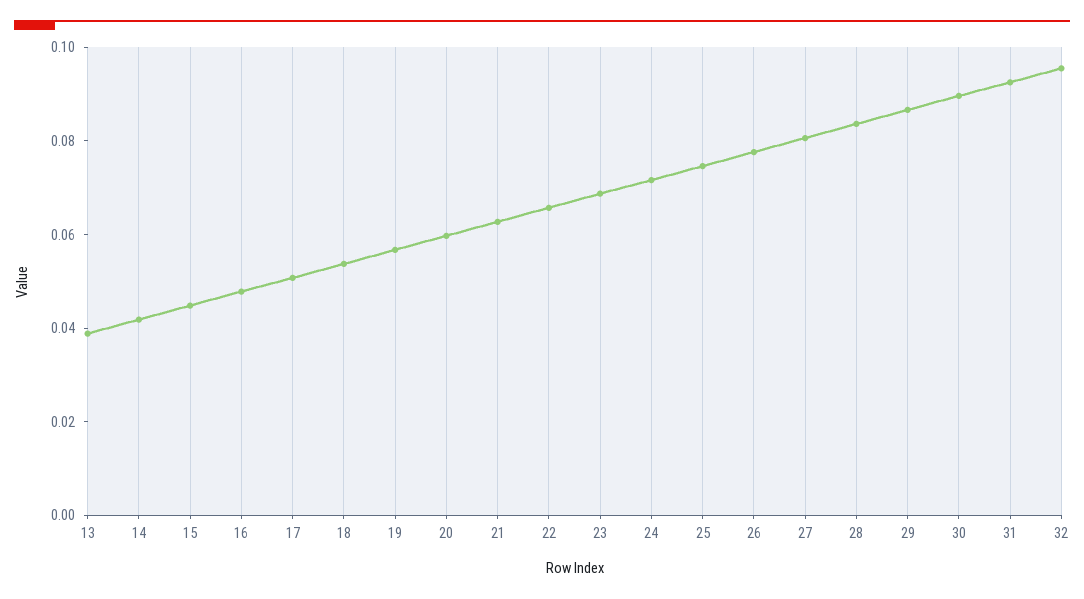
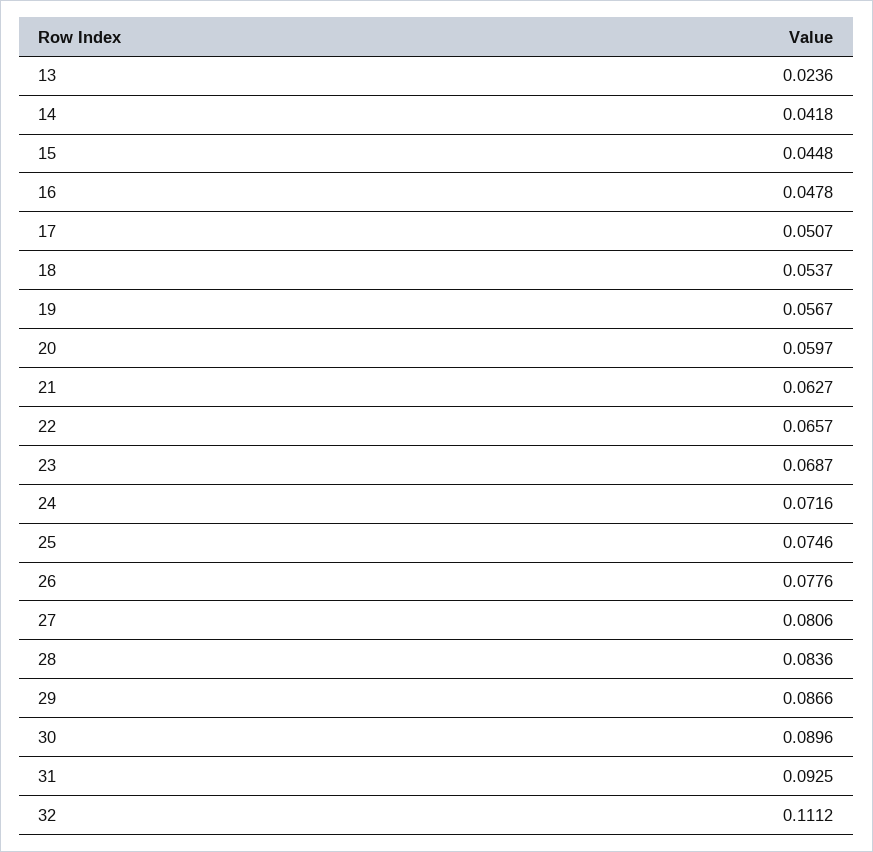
  {
-   "13": 0.04,
+   "13": 0.0236,
    "14": 0.0418,
    "15": 0.0448,
    "16": 0.0478,
    "17": 0.0507,
    "18": 0.0537,
    "19": 0.0567,
    "20": 0.0597,
    "21": 0.0627,
    "22": 0.0657,
    "23": 0.0687,
    "24": 0.0716,
    "25": 0.0746,
    "26": 0.0776,
    "27": 0.0806,
    "28": 0.0836,
    "29": 0.0866,
    "30": 0.0896,
    "31": 0.0925,
-   "32": 0.095
+   "32": 0.1112
  }

